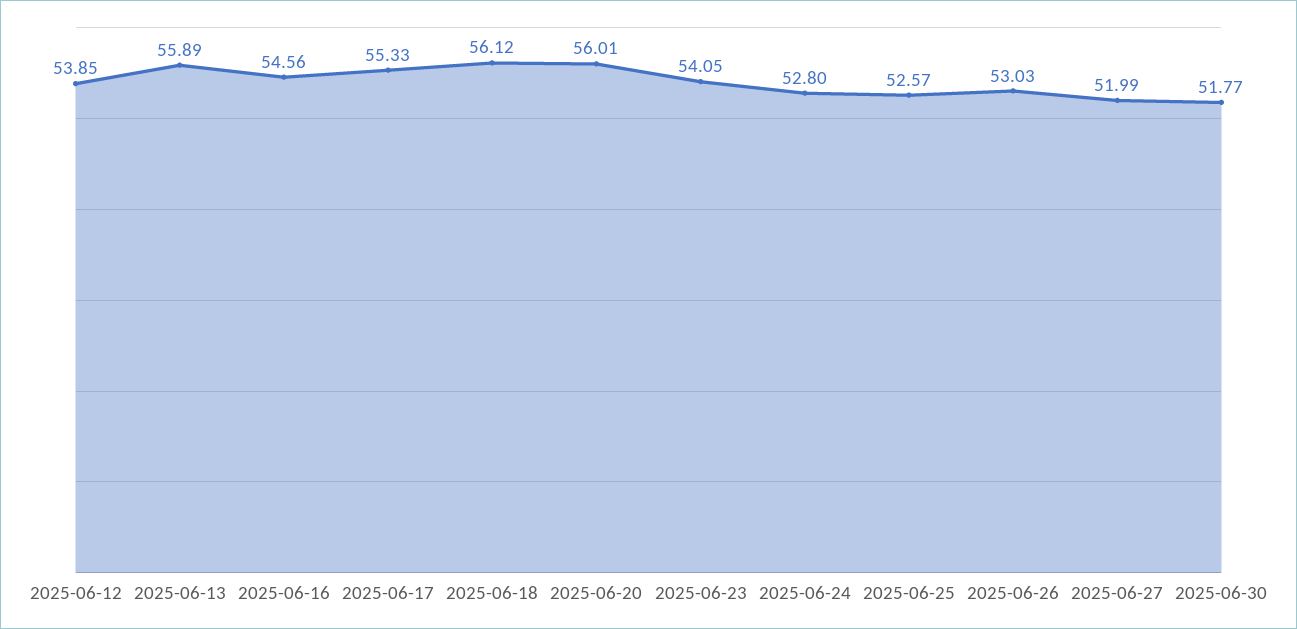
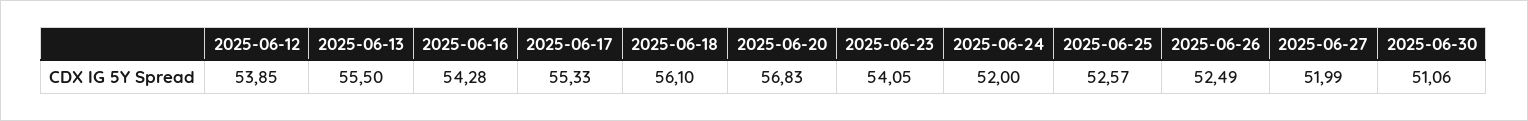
  {
    "2025-06-12": 53.85,
-   "2025-06-13": 55.89,
+   "2025-06-13": 55.5,
-   "2025-06-16": 54.56,
+   "2025-06-16": 54.28,
    "2025-06-17": 55.33,
-   "2025-06-18": 56.12,
+   "2025-06-18": 56.1,
-   "2025-06-20": 56.01,
+   "2025-06-20": 56.83,
    "2025-06-23": 54.05,
-   "2025-06-24": 52.8,
+   "2025-06-24": 52,
    "2025-06-25": 52.57,
-   "2025-06-26": 53.03,
+   "2025-06-26": 52.49,
    "2025-06-27": 51.99,
-   "2025-06-30": 51.77
+   "2025-06-30": 51.06
  }

